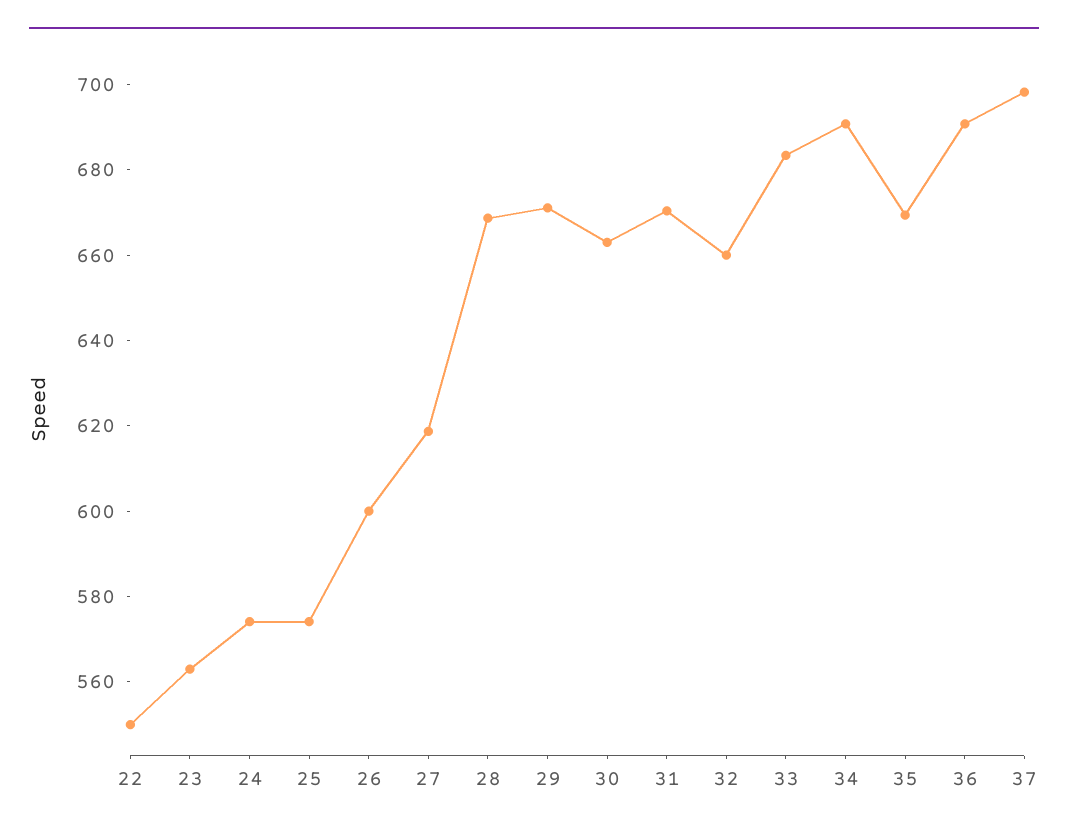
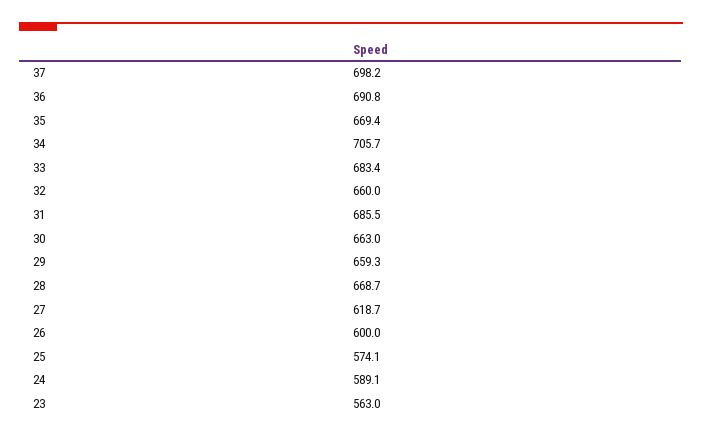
  {
-   "22": 550,
    "23": 563,
-   "24": 575,
+   "24": 589.1,
    "25": 574.1,
    "26": 600,
    "27": 618.7,
    "28": 668.7,
-   "29": 670,
+   "29": 659.3,
    "30": 663,
-   "31": 670,
+   "31": 685.5,
    "32": 660,
    "33": 683.4,
-   "34": 690,
+   "34": 705.7,
    "35": 669.4,
    "36": 690.8,
    "37": 698.2
  }

